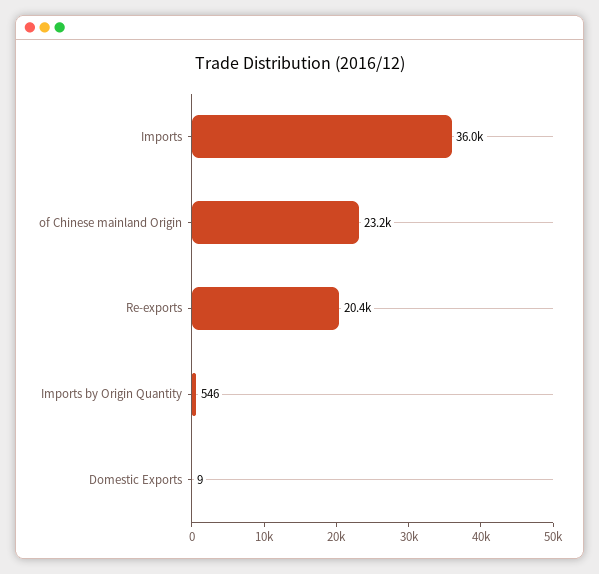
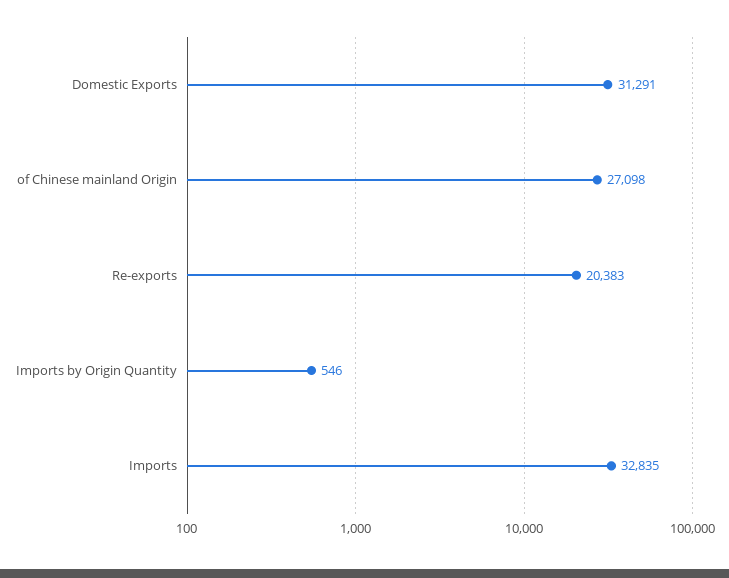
  {
-   "Imports": 36000,
+   "Imports": 32835,
-   "of Chinese mainland Origin": 23200,
+   "of Chinese mainland Origin": 27098,
    "Re-exports": 20383,
    "Imports by Origin Quantity": 546,
-   "Domestic Exports": 9
+   "Domestic Exports": 31291
  }

